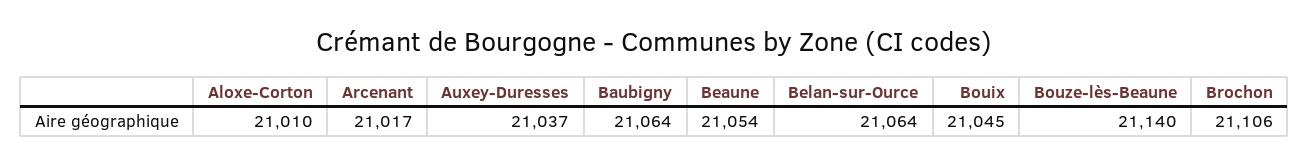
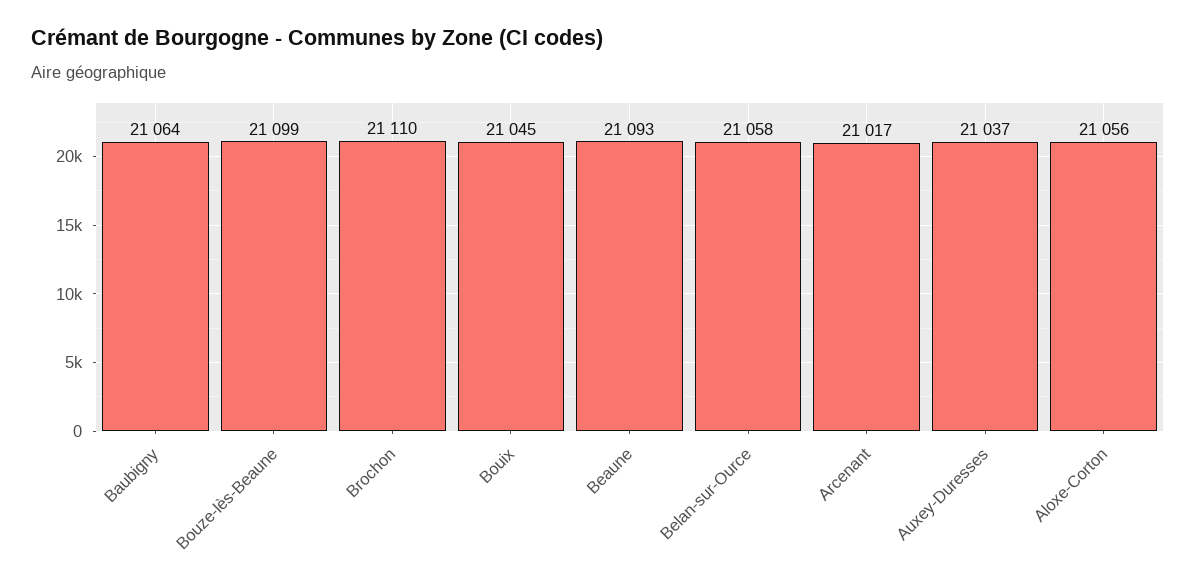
  {
-   "Aloxe-Corton": 21010,
+   "Aloxe-Corton": 21056,
    "Arcenant": 21017,
    "Auxey-Duresses": 21037,
    "Baubigny": 21064,
-   "Beaune": 21054,
+   "Beaune": 21093,
-   "Belan-sur-Ource": 21064,
+   "Belan-sur-Ource": 21058,
    "Bouix": 21045,
-   "Bouze-lès-Beaune": 21140,
+   "Bouze-lès-Beaune": 21099,
-   "Brochon": 21106
+   "Brochon": 21110
  }

